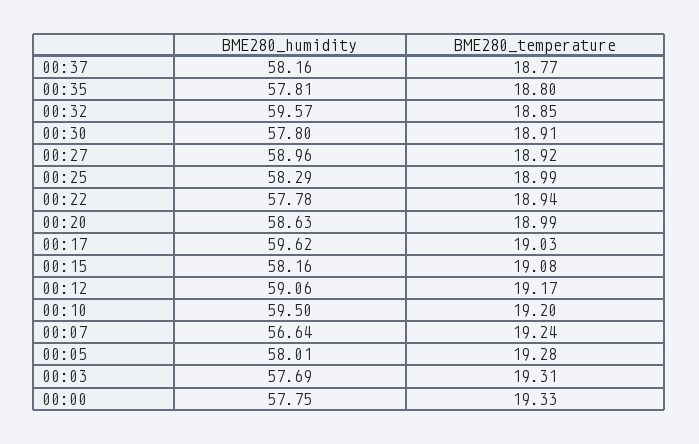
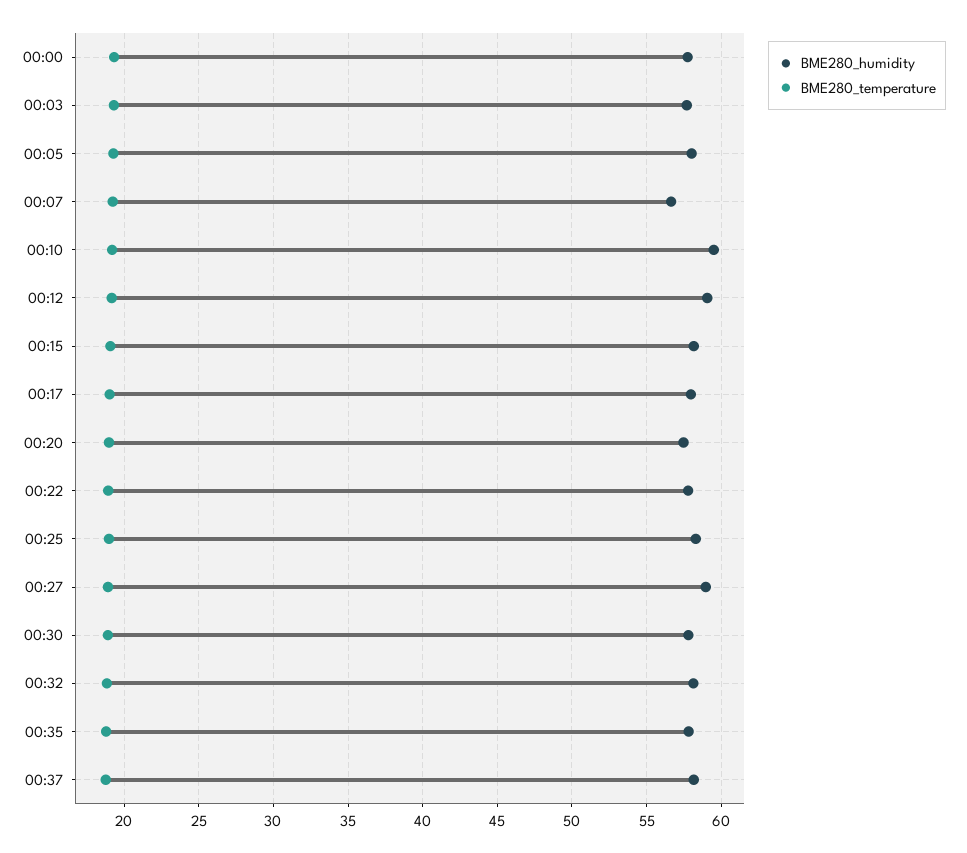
  {
    "BME280_humidity": {
      "00:37": 58.16,
      "00:35": 57.81,
-     "00:32": 59.57,
+     "00:32": 58,
      "00:30": 57.8,
      "00:27": 58.96,
      "00:25": 58.29,
      "00:22": 57.78,
-     "00:20": 58.63,
+     "00:20": 57.5,
-     "00:17": 59.62,
+     "00:17": 58,
      "00:15": 58.16,
      "00:12": 59.06,
      "00:10": 59.5,
      "00:07": 56.64,
      "00:05": 58.01,
      "00:03": 57.69,
      "00:00": 57.75
    },
    "BME280_temperature": {
      "00:37": 18.77,
      "00:35": 18.8,
      "00:32": 18.85,
      "00:30": 18.91,
      "00:27": 18.92,
      "00:25": 18.99,
      "00:22": 18.94,
      "00:20": 18.99,
      "00:17": 19.03,
      "00:15": 19.08,
      "00:12": 19.17,
      "00:10": 19.2,
      "00:07": 19.24,
      "00:05": 19.28,
      "00:03": 19.31,
      "00:00": 19.33
    }
  }

